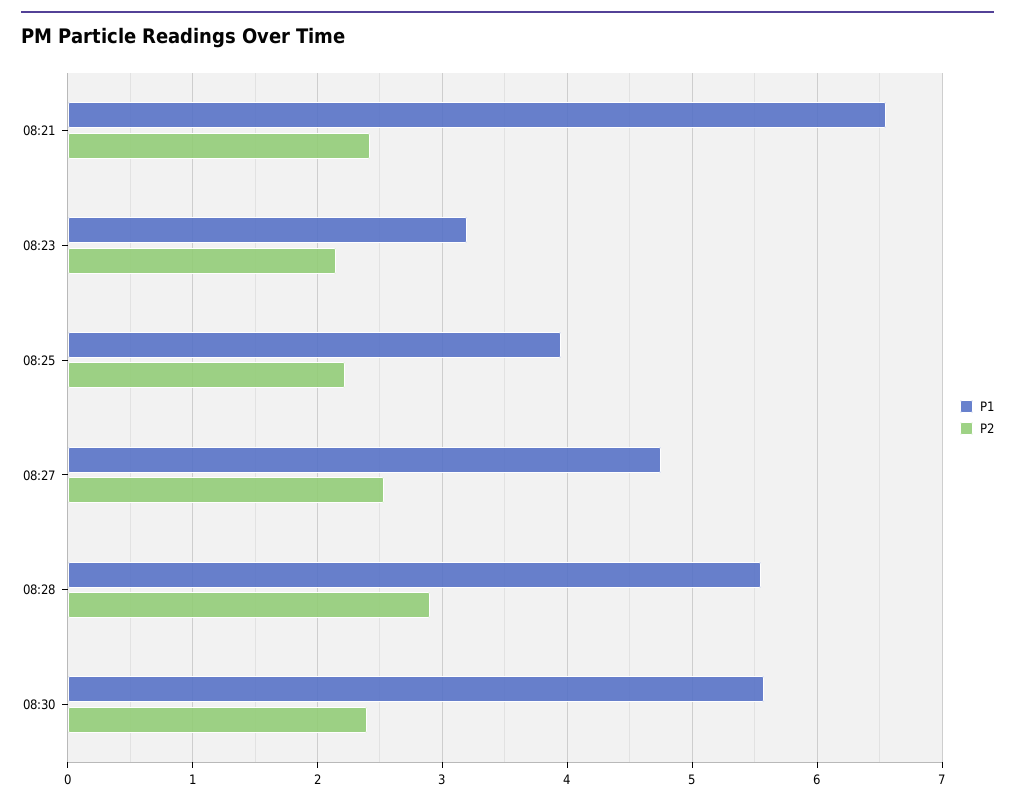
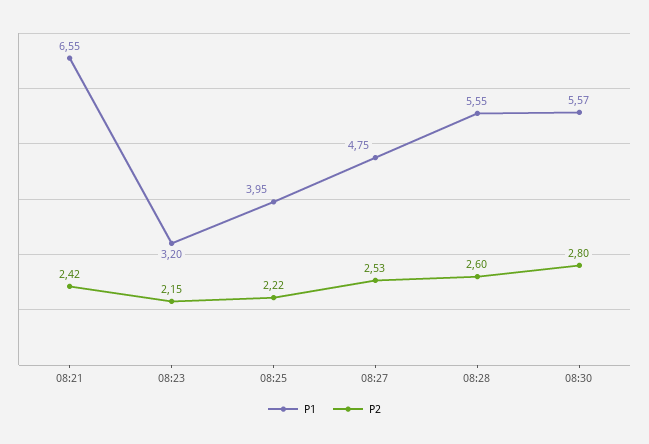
  {
    "P1": {
      "08:21": 6.55,
      "08:23": 3.2,
      "08:25": 3.95,
      "08:27": 4.75,
      "08:28": 5.55,
      "08:30": 5.57
    },
    "P2": {
      "08:21": 2.42,
      "08:23": 2.15,
      "08:25": 2.22,
      "08:27": 2.53,
-     "08:28": 2.9,
+     "08:28": 2.6,
-     "08:30": 2.4
+     "08:30": 2.8
    }
  }

